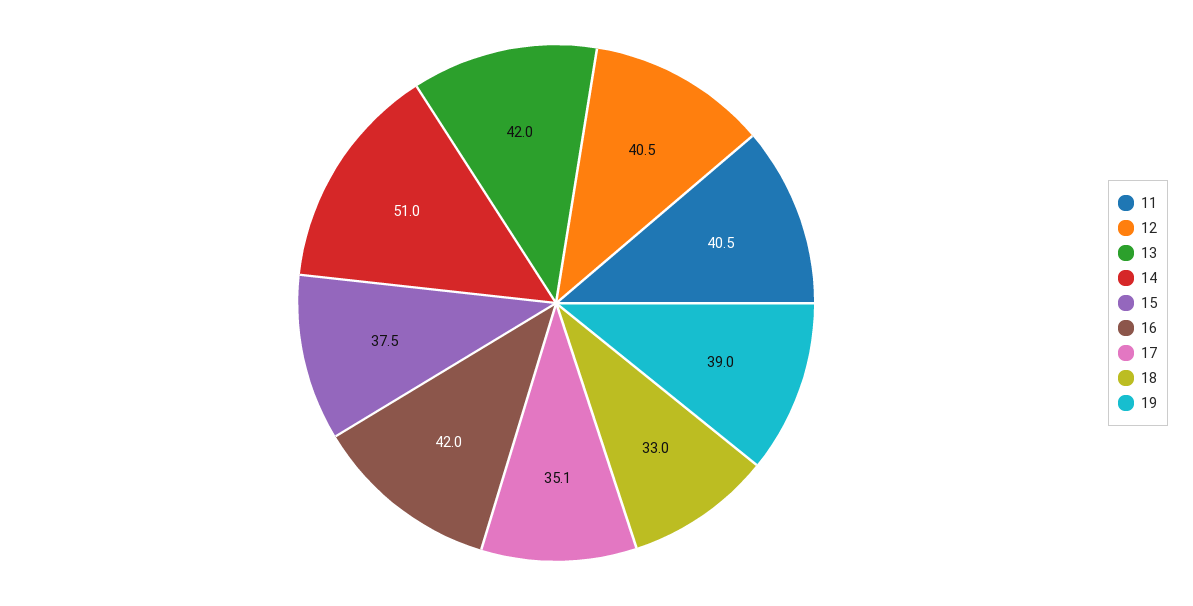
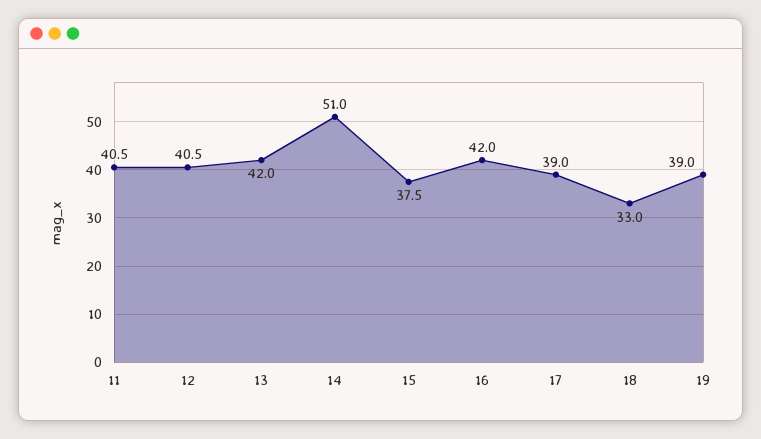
  {
    "11": 40.5,
    "12": 40.5,
    "13": 42,
    "14": 51,
    "15": 37.5,
    "16": 42,
-   "17": 35.1,
+   "17": 39,
    "18": 33,
    "19": 39
  }

